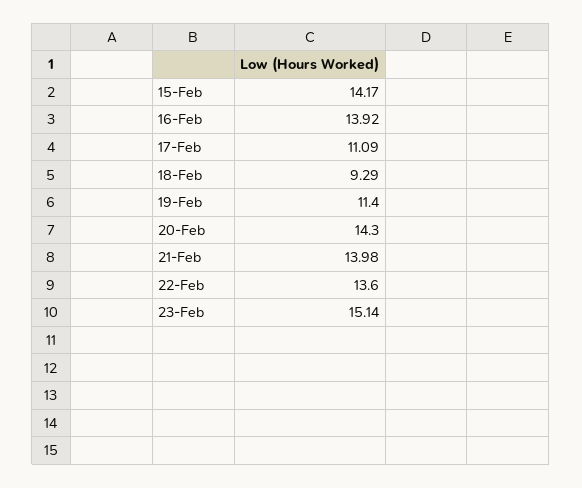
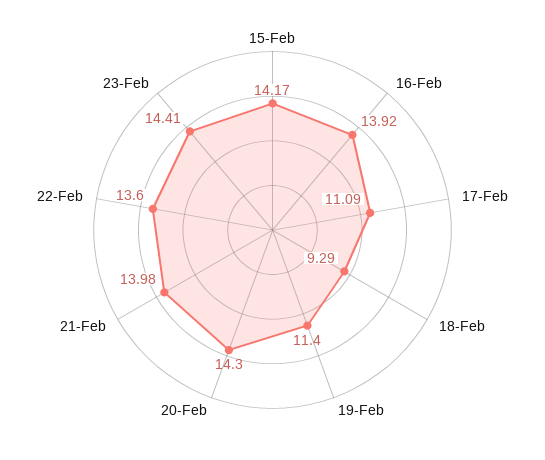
  {
    "15-Feb": 14.17,
    "16-Feb": 13.92,
    "17-Feb": 11.09,
    "18-Feb": 9.29,
    "19-Feb": 11.4,
    "20-Feb": 14.3,
    "21-Feb": 13.98,
    "22-Feb": 13.6,
-   "23-Feb": 15.14
+   "23-Feb": 14.41
  }

